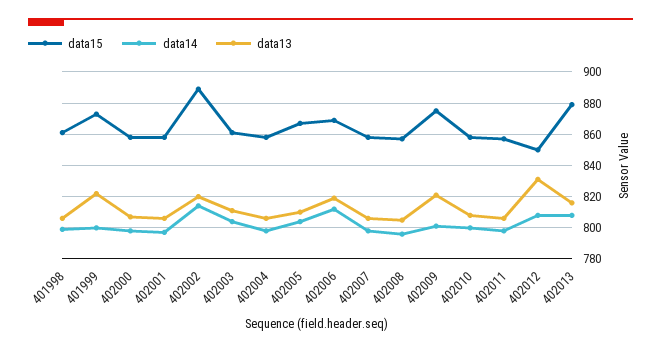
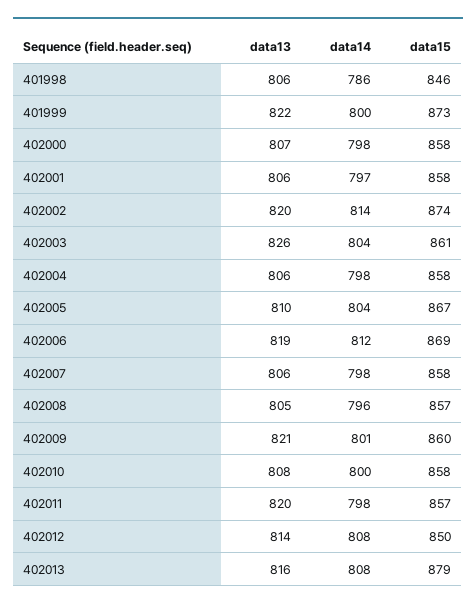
  {
    "data15": {
-     "401998": 860,
+     "401998": 846,
      "401999": 873,
      "402000": 858,
      "402001": 858,
-     "402002": 890,
+     "402002": 874,
      "402003": 861,
      "402004": 858,
      "402005": 867,
      "402006": 869,
      "402007": 858,
      "402008": 857,
-     "402009": 875,
+     "402009": 860,
      "402010": 858,
      "402011": 857,
      "402012": 850,
      "402013": 879
    },
    "data14": {
-     "401998": 800,
+     "401998": 786,
      "401999": 800,
      "402000": 798,
      "402001": 797,
      "402002": 814,
      "402003": 804,
      "402004": 798,
      "402005": 804,
      "402006": 812,
      "402007": 798,
      "402008": 796,
      "402009": 801,
      "402010": 800,
      "402011": 798,
      "402012": 808,
      "402013": 808
    },
    "data13": {
      "401998": 806,
      "401999": 822,
      "402000": 807,
      "402001": 806,
      "402002": 820,
-     "402003": 810,
+     "402003": 826,
      "402004": 806,
      "402005": 810,
      "402006": 819,
      "402007": 806,
      "402008": 805,
      "402009": 821,
      "402010": 808,
-     "402011": 805,
+     "402011": 820,
-     "402012": 830,
+     "402012": 814,
      "402013": 816
    }
  }

